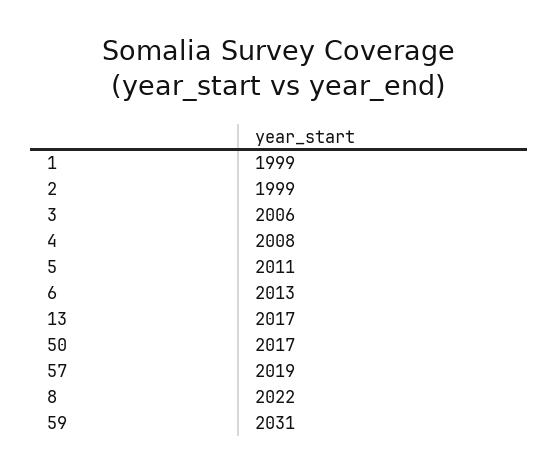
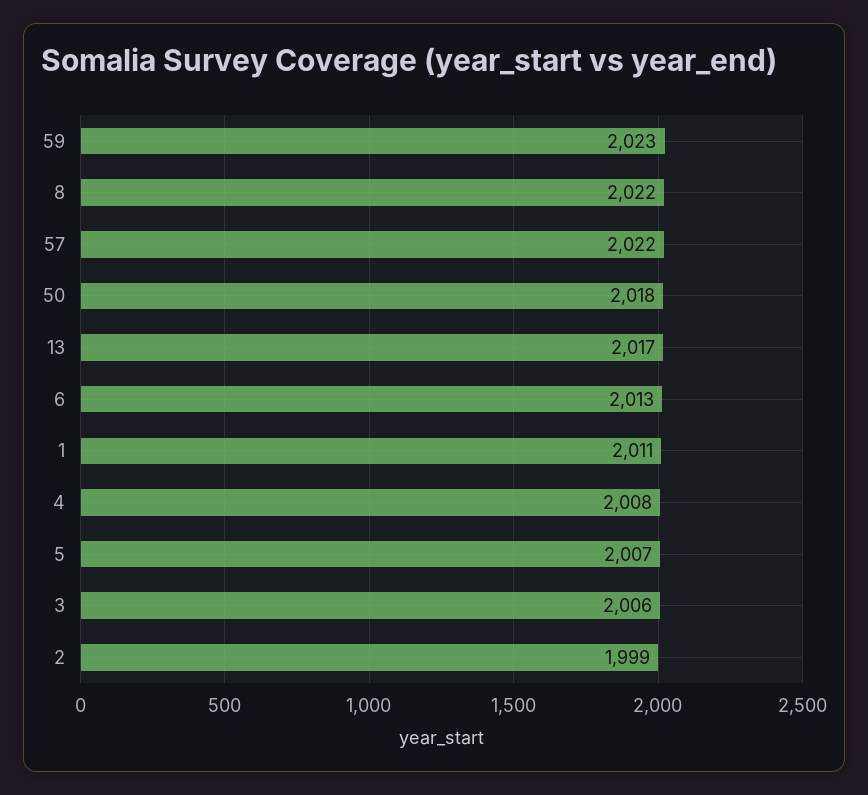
  {
-   "1": 1999,
+   "1": 2011,
    "2": 1999,
    "3": 2006,
    "4": 2008,
-   "5": 2011,
+   "5": 2007,
    "6": 2013,
    "13": 2017,
-   "50": 2017,
+   "50": 2018,
-   "57": 2019,
+   "57": 2022,
    "8": 2022,
-   "59": 2031
+   "59": 2023
  }

